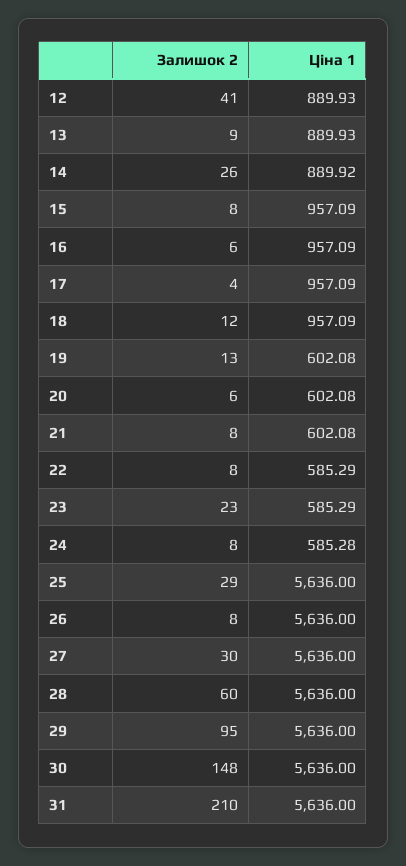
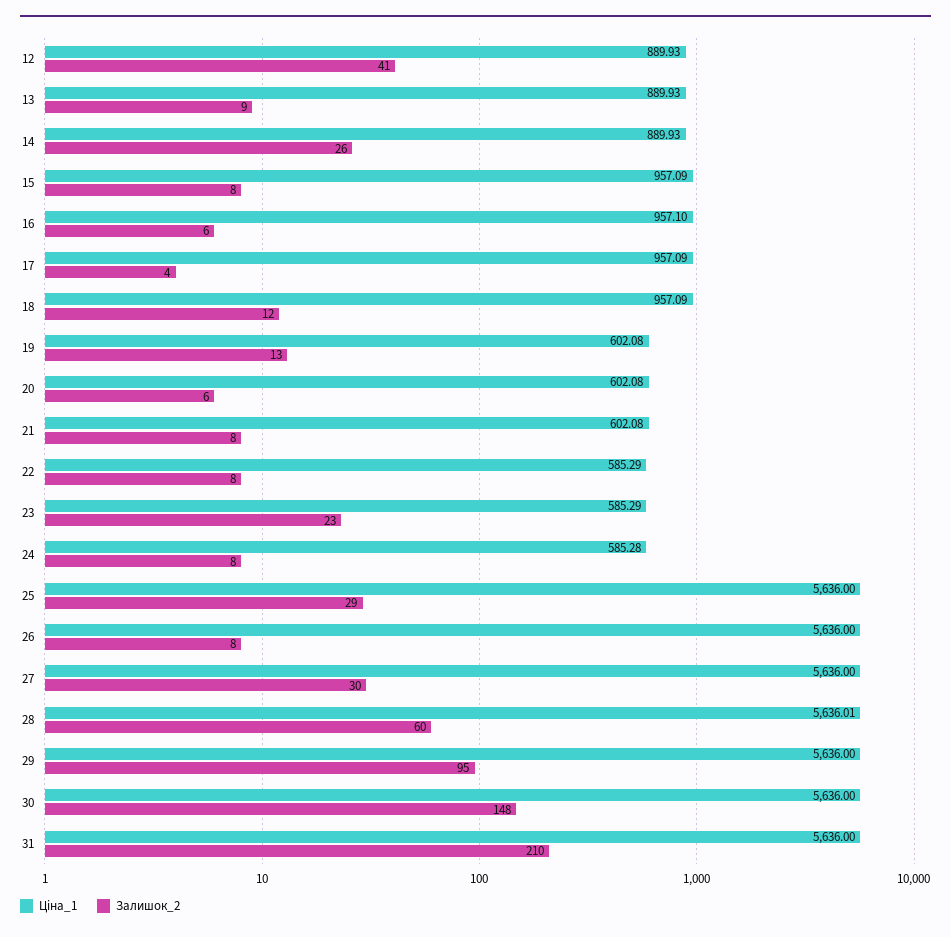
  {
    "Залишок 2": {
      "12": 41,
      "13": 9,
      "14": 26,
      "15": 8,
      "16": 6,
      "17": 4,
      "18": 12,
      "19": 13,
      "20": 6,
      "21": 8,
      "22": 8,
      "23": 23,
      "24": 8,
      "25": 29,
      "26": 8,
      "27": 30,
      "28": 60,
      "29": 95,
      "30": 148,
      "31": 210
    },
    "Ціна 1": {
      "12": 889.93,
      "13": 889.93,
-     "14": 889.92,
+     "14": 889.93,
      "15": 957.09,
-     "16": 957.09,
+     "16": 957.1,
      "17": 957.09,
      "18": 957.09,
      "19": 602.08,
      "20": 602.08,
      "21": 602.08,
      "22": 585.29,
      "23": 585.29,
      "24": 585.28,
      "25": 5636,
      "26": 5636,
      "27": 5636,
-     "28": 5636,
+     "28": 5636.01,
      "29": 5636,
      "30": 5636,
      "31": 5636
    }
  }

